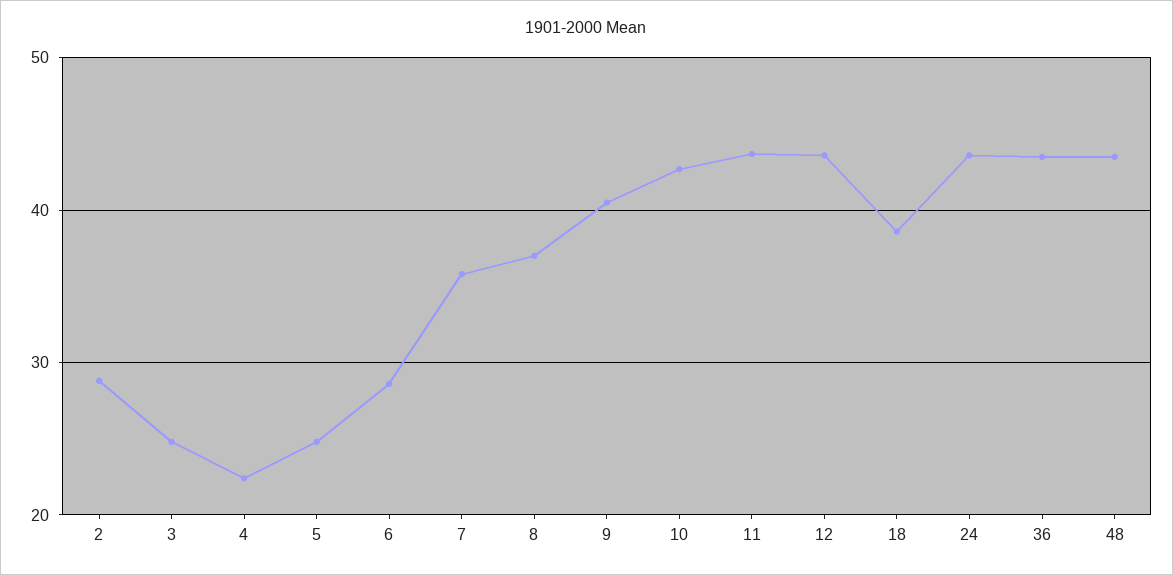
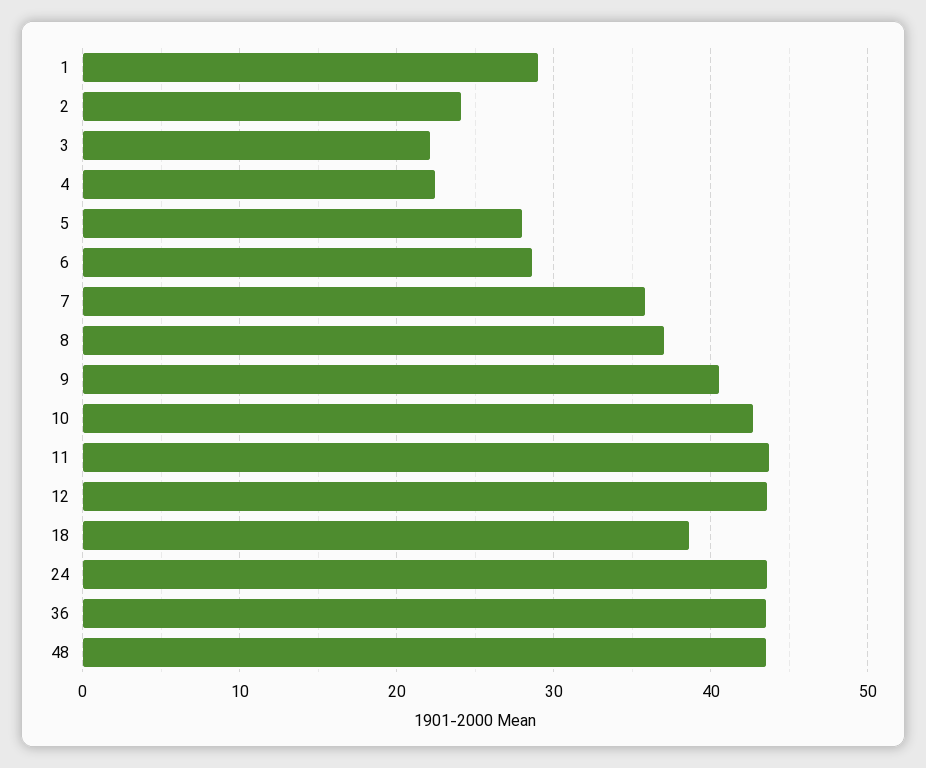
  {
-   "2": 29,
+   "2": 24,
-   "3": 25,
+   "3": 22,
    "4": 22,
-   "5": 25,
+   "5": 28,
    "6": 29,
    "7": 36,
    "8": 37,
    "9": 41,
    "10": 43,
    "11": 44,
    "12": 44,
    "18": 39,
    "24": 44,
    "36": 44,
-   "48": 44
+   "48": 44,
+   "1": 29
  }

